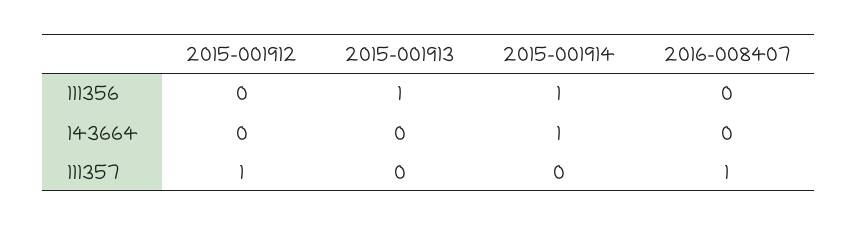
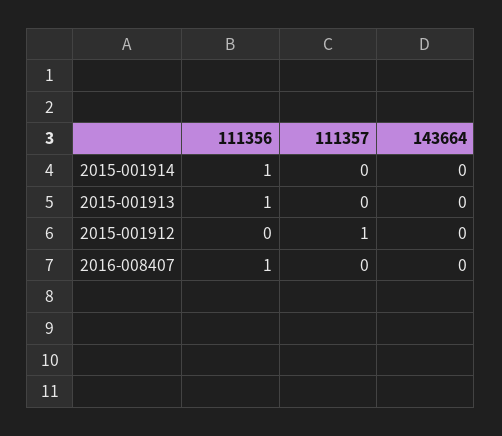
  {
    "2015-001912": {
      "111356": 0,
      "143664": 0,
      "111357": 1
    },
    "2015-001913": {
      "111356": 1,
      "143664": 0,
      "111357": 0
    },
    "2015-001914": {
      "111356": 1,
-     "143664": 1,
+     "143664": 0,
      "111357": 0
    },
    "2016-008407": {
-     "111356": 0,
+     "111356": 1,
      "143664": 0,
-     "111357": 1
+     "111357": 0
    }
  }

